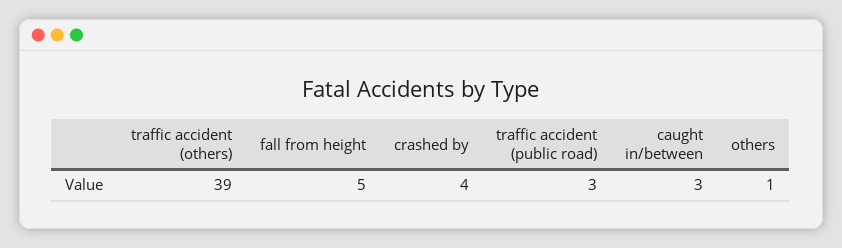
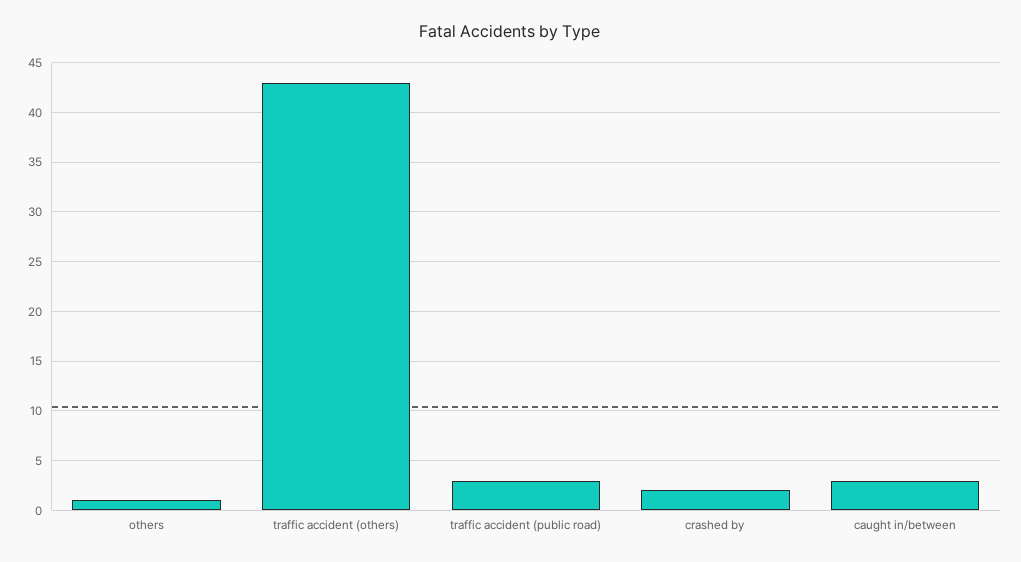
  {
-   "traffic accident (others)": 39,
+   "traffic accident (others)": 43,
-   "fall from height": 5,
-   "crashed by": 4,
+   "crashed by": 2,
    "traffic accident (public road)": 3,
    "caught in/between": 3,
    "others": 1
  }

